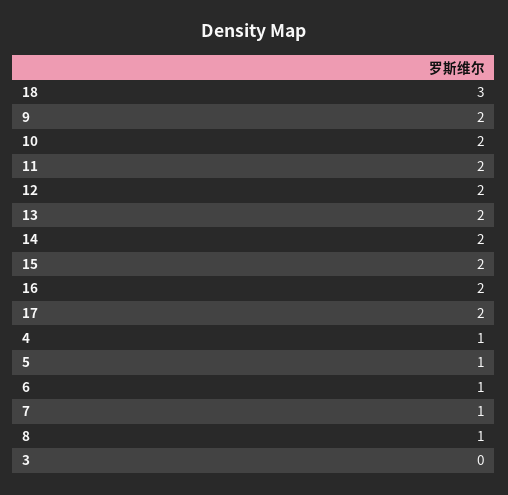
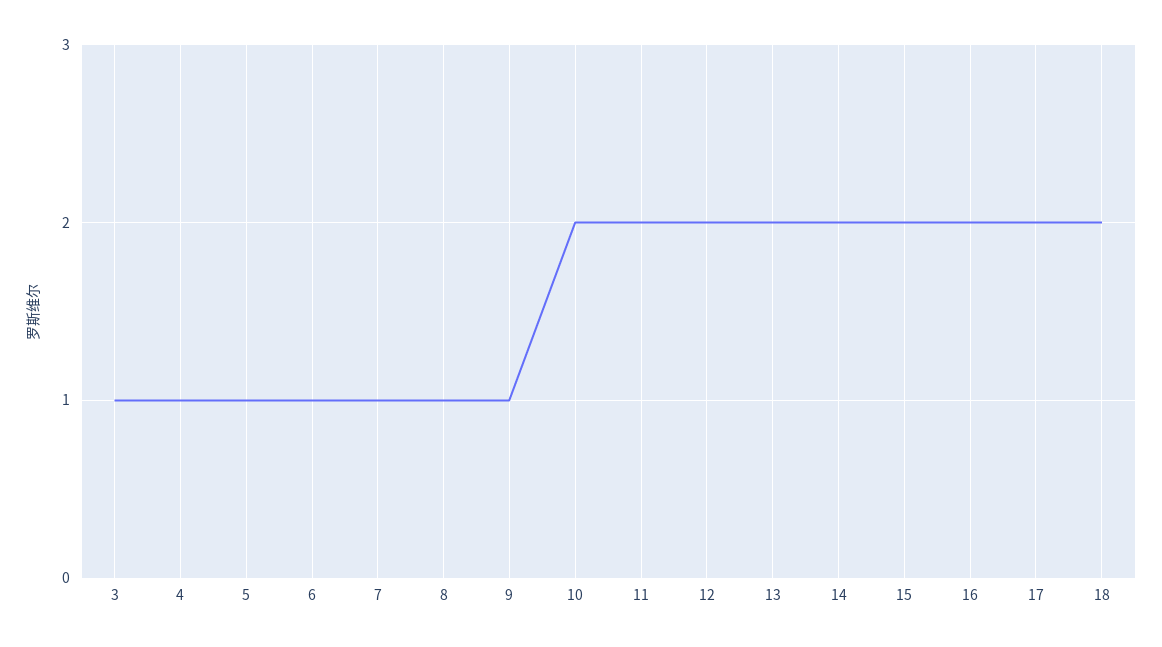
  {
-   "18": 3,
+   "18": 2,
-   "9": 2,
+   "9": 1,
    "10": 2,
    "11": 2,
    "12": 2,
    "13": 2,
    "14": 2,
    "15": 2,
    "16": 2,
    "17": 2,
    "4": 1,
    "5": 1,
    "6": 1,
    "7": 1,
    "8": 1,
-   "3": 0
+   "3": 1
  }

